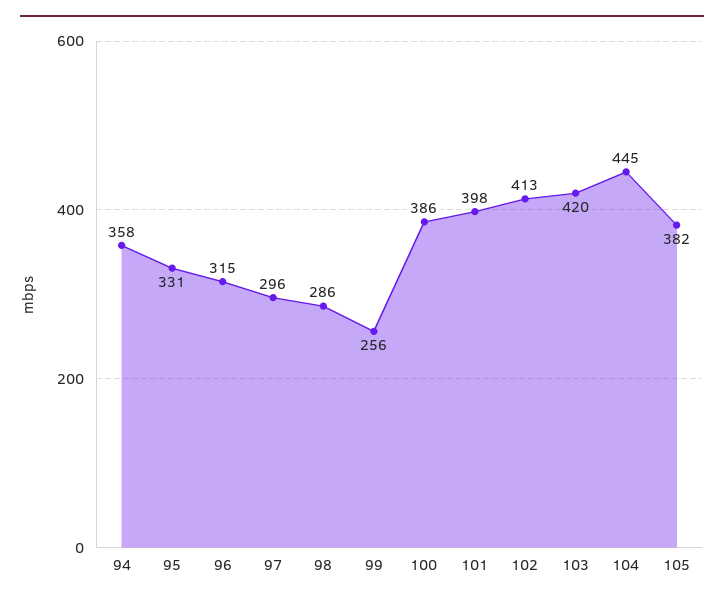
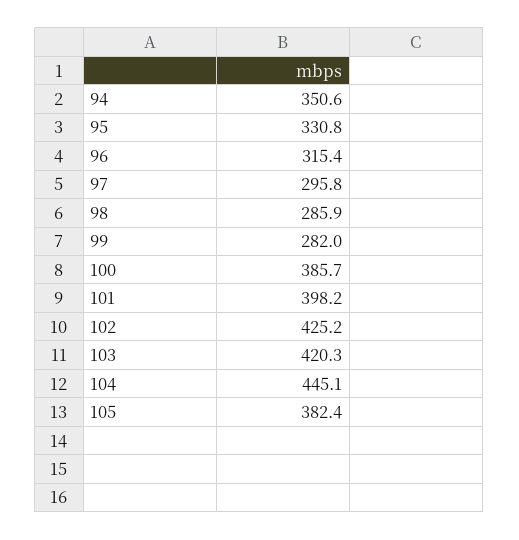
  {
-   "94": 358,
+   "94": 350.6,
    "95": 330.8,
    "96": 315.4,
    "97": 295.8,
    "98": 285.9,
-   "99": 256,
+   "99": 282,
    "100": 385.7,
    "101": 398.2,
-   "102": 413,
+   "102": 425.2,
    "103": 420.3,
    "104": 445.1,
    "105": 382.4
  }

